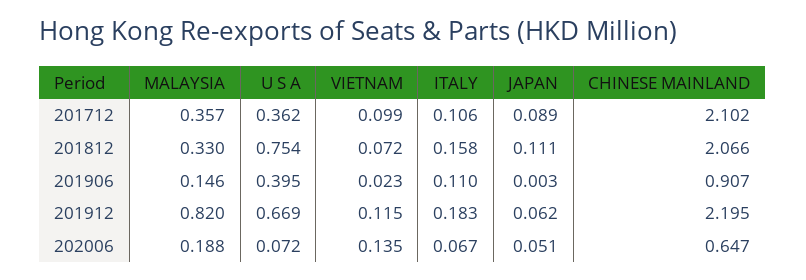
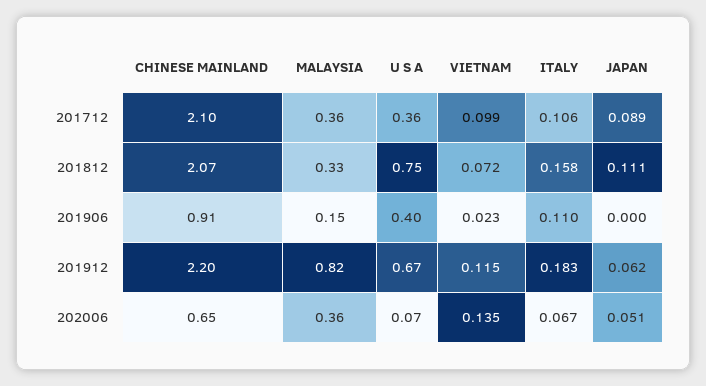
  {
    "MALAYSIA": {
      "201712": 0.357,
      "201812": 0.33,
      "201906": 0.146,
      "201912": 0.82,
-     "202006": 0.188
+     "202006": 0.36
    },
    "U S A": {
      "201712": 0.362,
      "201812": 0.754,
      "201906": 0.395,
      "201912": 0.669,
      "202006": 0.072
    },
    "VIETNAM": {
      "201712": 0.099,
      "201812": 0.072,
      "201906": 0.023,
      "201912": 0.115,
      "202006": 0.135
    },
    "ITALY": {
      "201712": 0.106,
      "201812": 0.158,
      "201906": 0.11,
      "201912": 0.183,
      "202006": 0.067
    },
    "JAPAN": {
      "201712": 0.089,
      "201812": 0.111,
-     "201906": 0.003,
+     "201906": 0,
      "201912": 0.062,
      "202006": 0.051
    },
    "CHINESE MAINLAND": {
      "201712": 2.102,
      "201812": 2.066,
      "201906": 0.907,
      "201912": 2.195,
      "202006": 0.647
    }
  }

